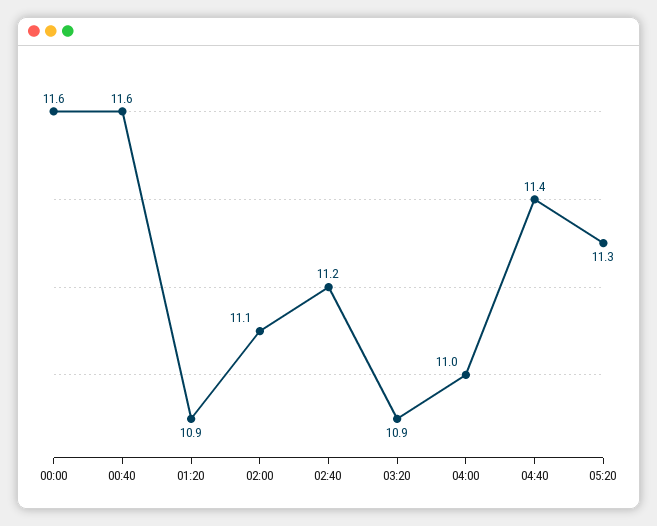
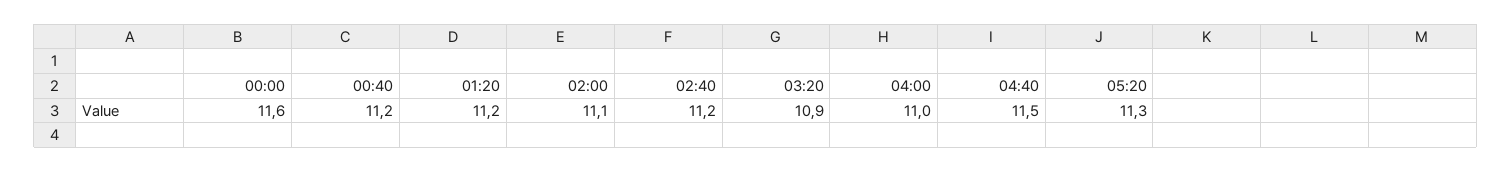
  {
    "00:00": 11.6,
-   "00:40": 11.6,
+   "00:40": 11.2,
-   "01:20": 10.9,
+   "01:20": 11.2,
    "02:00": 11.1,
    "02:40": 11.2,
    "03:20": 10.9,
    "04:00": 11,
-   "04:40": 11.4,
+   "04:40": 11.5,
    "05:20": 11.3
  }

